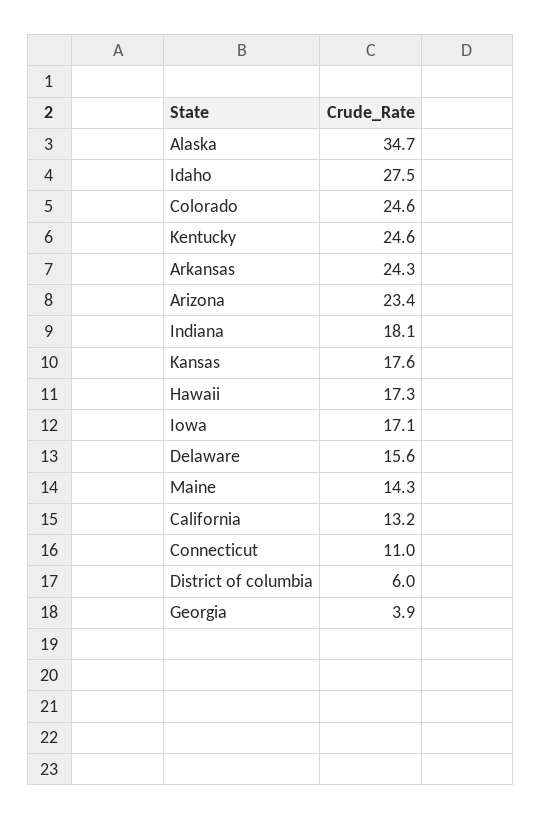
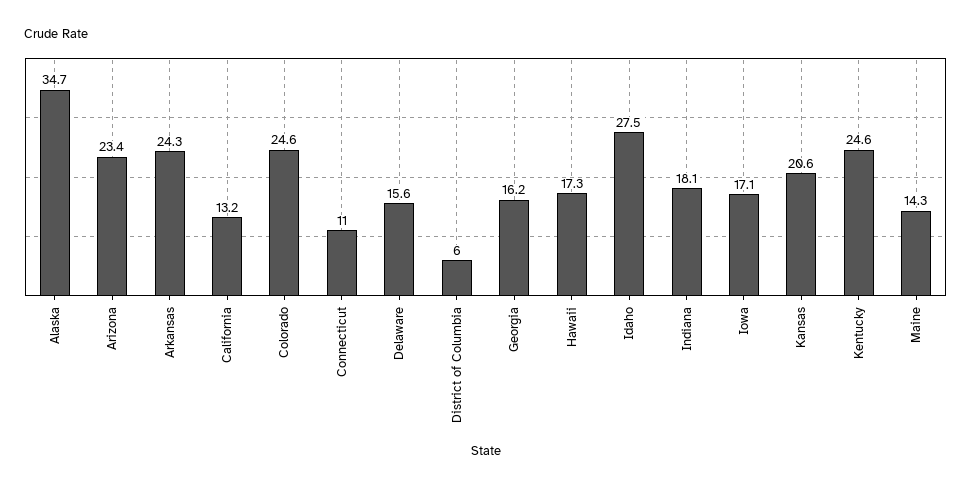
  {
    "Alaska": 34.7,
    "Idaho": 27.5,
    "Colorado": 24.6,
    "Kentucky": 24.6,
    "Arkansas": 24.3,
    "Arizona": 23.4,
    "Indiana": 18.1,
-   "Kansas": 17.6,
+   "Kansas": 20.6,
    "Hawaii": 17.3,
    "Iowa": 17.1,
    "Delaware": 15.6,
    "Maine": 14.3,
    "California": 13.2,
    "Connecticut": 11,
    "District of columbia": 6,
-   "Georgia": 3.9
+   "Georgia": 16.2
  }

